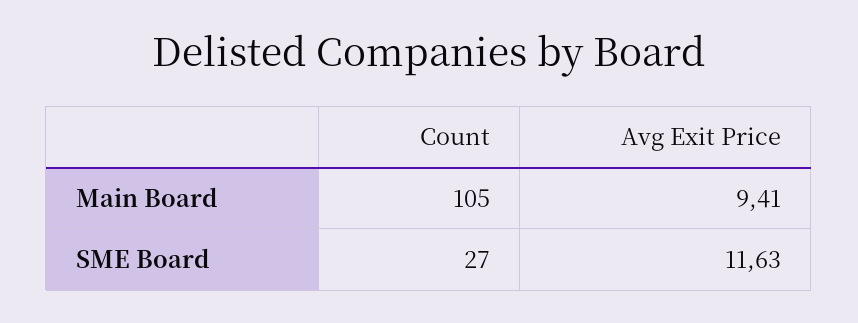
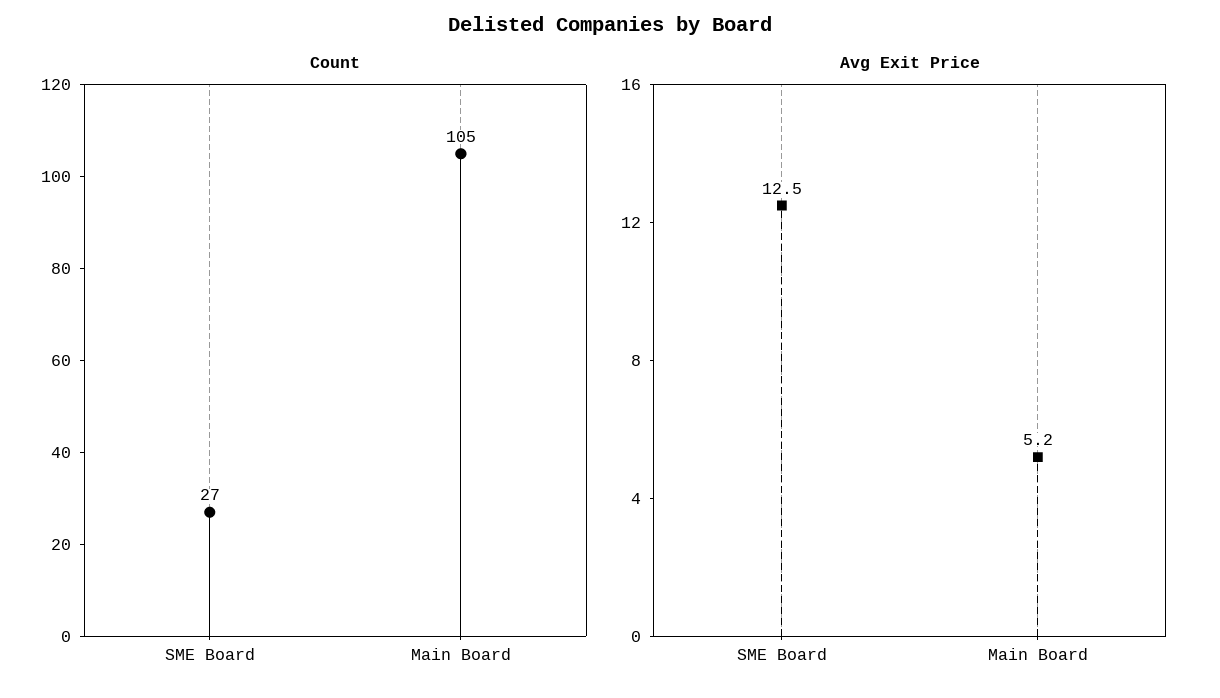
  {
    "Count": {
      "Main Board": 105,
      "SME Board": 27
    },
    "Avg Exit Price": {
-     "Main Board": 9.41,
+     "Main Board": 5.2,
-     "SME Board": 11.63
+     "SME Board": 12.5
    }
  }

